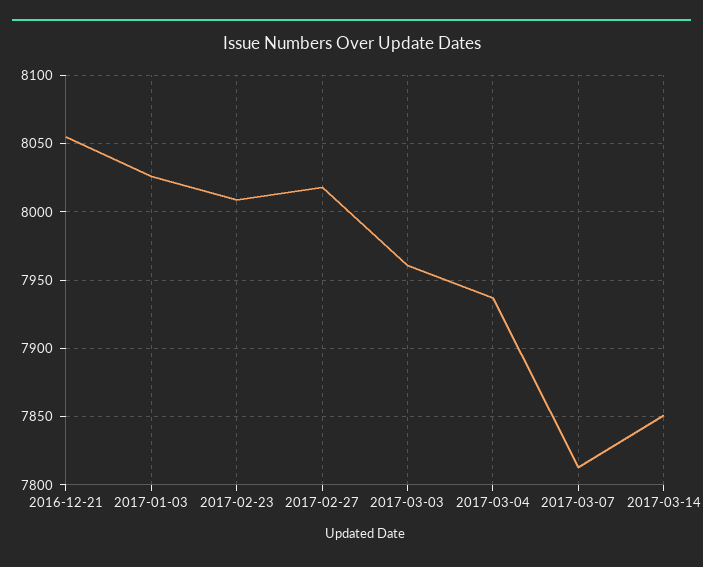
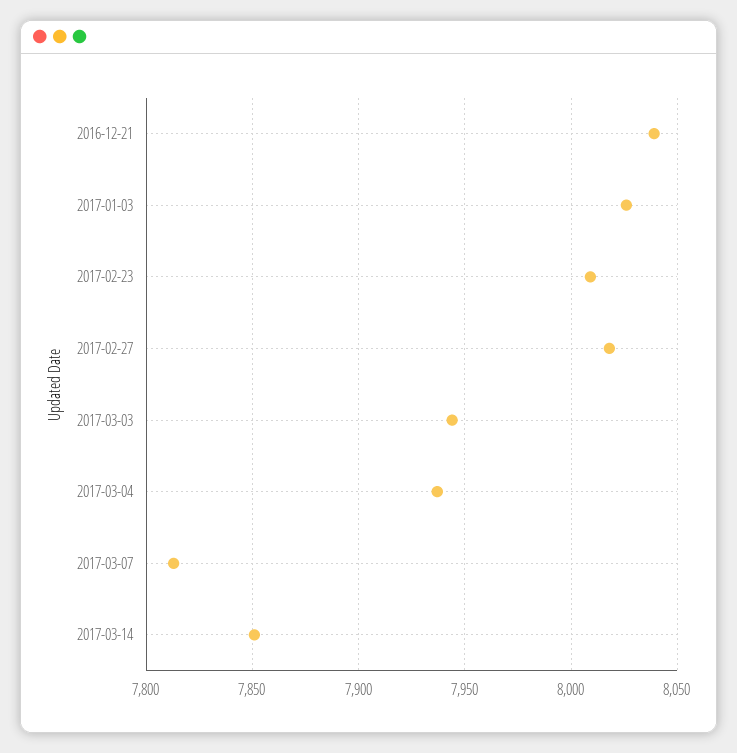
  {
-   "2016-12-21": 8055,
+   "2016-12-21": 8040,
    "2017-01-03": 8025,
    "2017-02-23": 8010,
    "2017-02-27": 8020,
-   "2017-03-03": 7960,
+   "2017-03-03": 7945,
    "2017-03-04": 7935,
    "2017-03-07": 7815,
    "2017-03-14": 7850
  }

